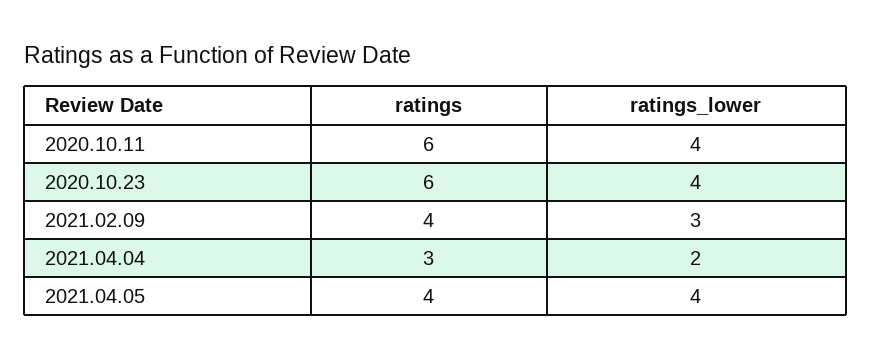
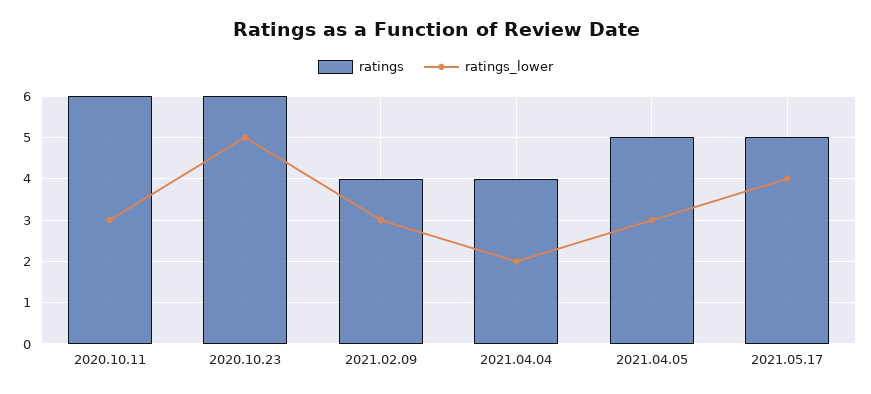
  {
    "ratings": {
      "2020.10.11": 6,
      "2020.10.23": 6,
      "2021.02.09": 4,
-     "2021.04.04": 3,
+     "2021.04.04": 4,
-     "2021.04.05": 4
+     "2021.04.05": 5,
+     "2021.05.17": 5
    },
    "ratings_lower": {
-     "2020.10.11": 4,
+     "2020.10.11": 3,
-     "2020.10.23": 4,
+     "2020.10.23": 5,
      "2021.02.09": 3,
      "2021.04.04": 2,
-     "2021.04.05": 4
+     "2021.04.05": 3,
+     "2021.05.17": 4
    }
  }

